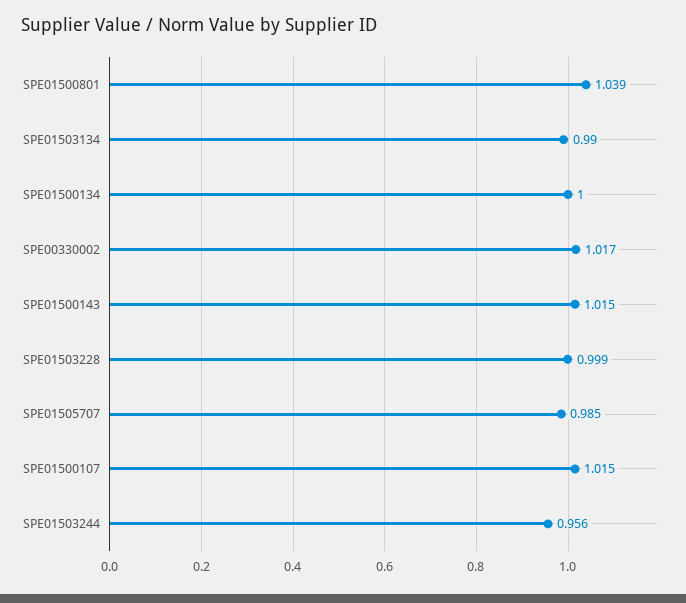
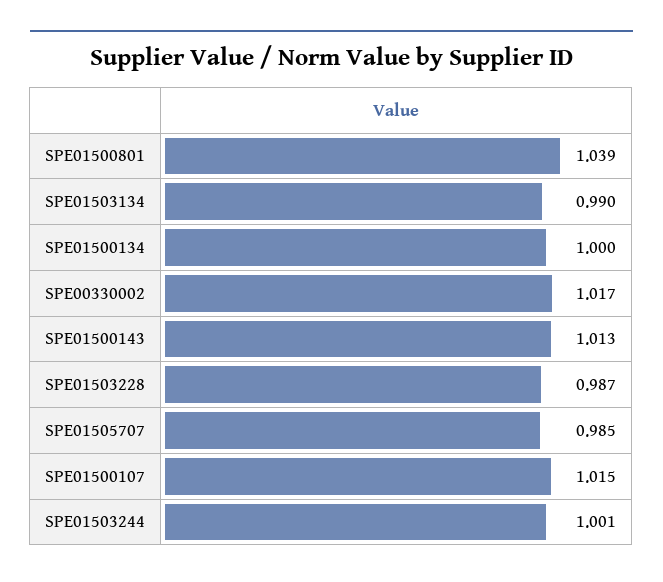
  {
    "SPE01500801": 1.039,
    "SPE01503134": 0.99,
    "SPE01500134": 1,
    "SPE00330002": 1.017,
-   "SPE01500143": 1.015,
+   "SPE01500143": 1.013,
-   "SPE01503228": 0.999,
+   "SPE01503228": 0.987,
    "SPE01505707": 0.985,
    "SPE01500107": 1.015,
-   "SPE01503244": 0.956
+   "SPE01503244": 1.001
  }

